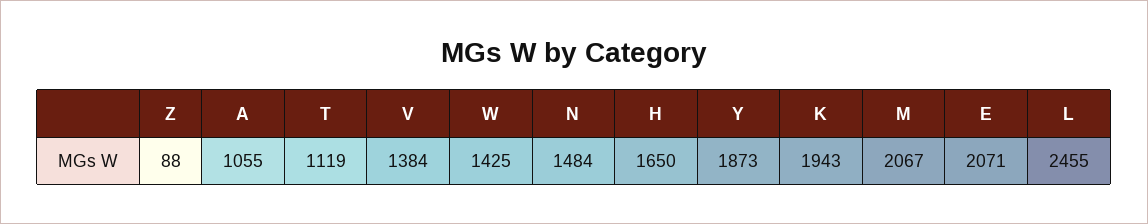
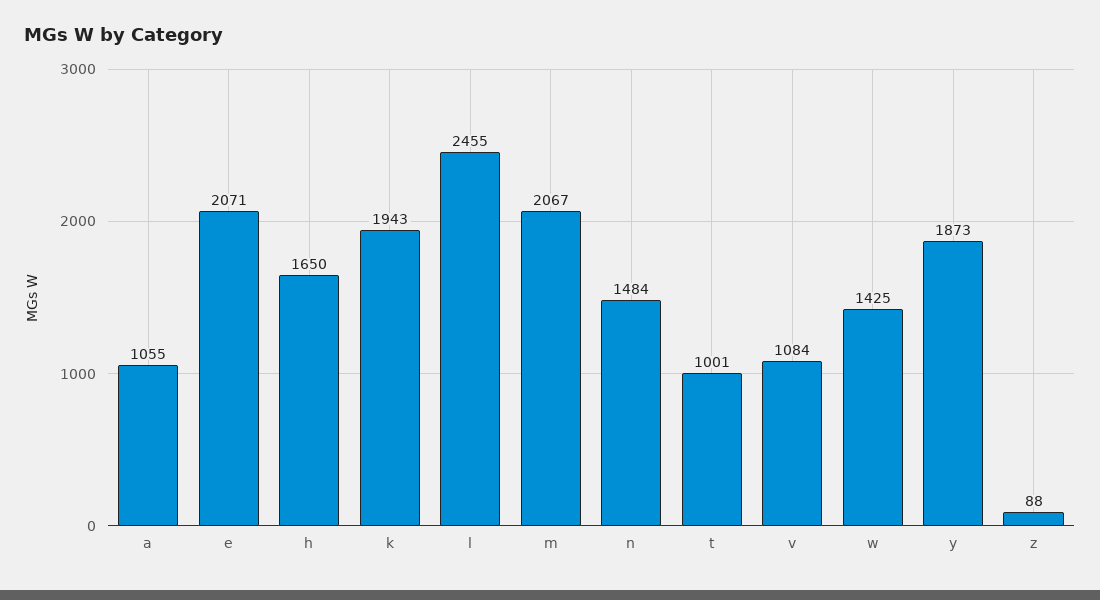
  {
    "Z": 88,
    "A": 1055,
-   "T": 1119,
+   "T": 1001,
-   "V": 1384,
+   "V": 1084,
    "W": 1425,
    "N": 1484,
    "H": 1650,
    "Y": 1873,
    "K": 1943,
    "M": 2067,
    "E": 2071,
    "L": 2455
  }

